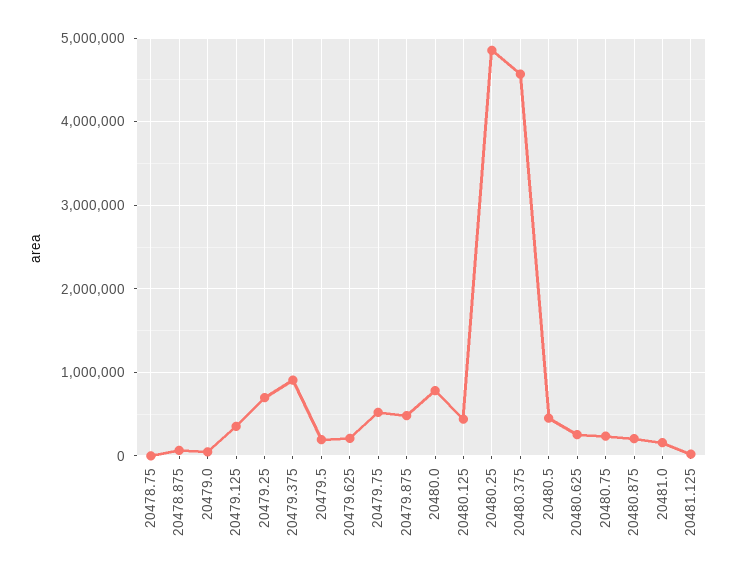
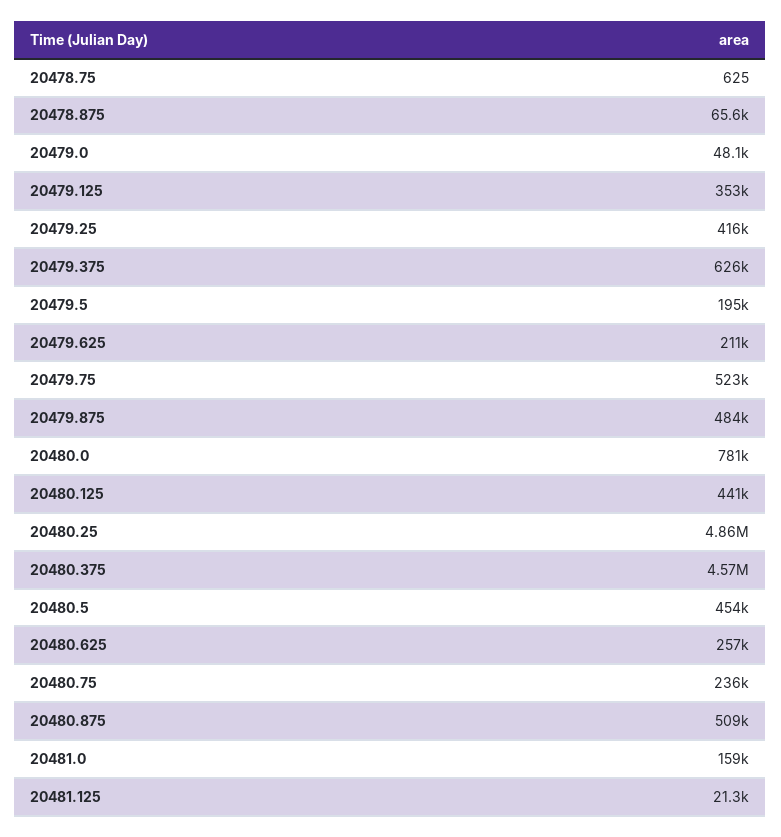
  {
    "20478.75": 625,
    "20478.875": 65600,
    "20479.0": 48100,
    "20479.125": 353000,
-   "20479.25": 700000,
+   "20479.25": 416000,
-   "20479.375": 900000,
+   "20479.375": 626000,
    "20479.5": 195000,
    "20479.625": 211000,
    "20479.75": 523000,
    "20479.875": 484000,
    "20480.0": 781000,
    "20480.125": 441000,
    "20480.25": 4860000,
    "20480.375": 4570000,
    "20480.5": 454000,
    "20480.625": 257000,
    "20480.75": 236000,
-   "20480.875": 200000,
+   "20480.875": 509000,
    "20481.0": 159000,
    "20481.125": 21300
  }

